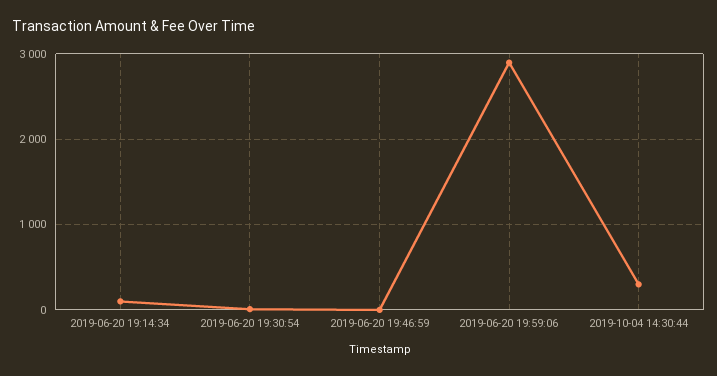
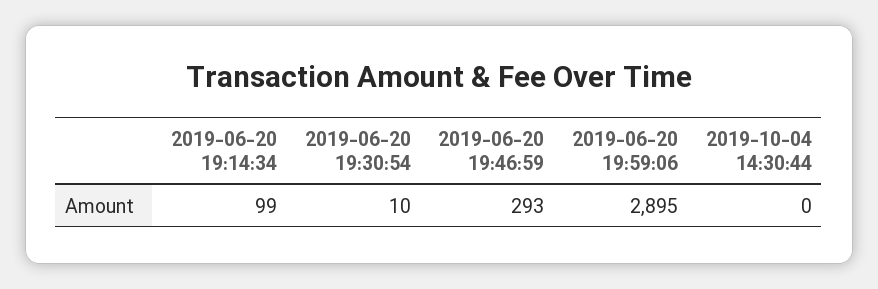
  {
    "2019-06-20 19:14:34": 99,
    "2019-06-20 19:30:54": 10,
-   "2019-06-20 19:46:59": 0,
+   "2019-06-20 19:46:59": 293,
    "2019-06-20 19:59:06": 2895,
-   "2019-10-04 14:30:44": 300
+   "2019-10-04 14:30:44": 0
  }

